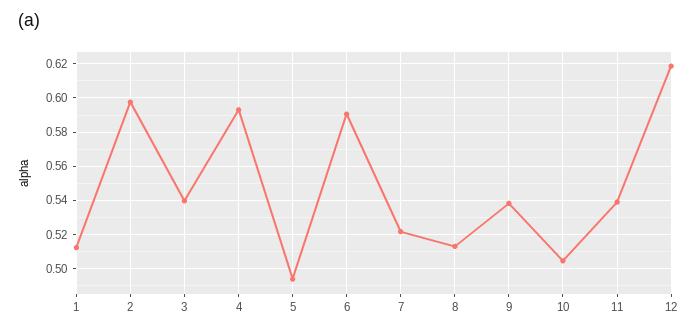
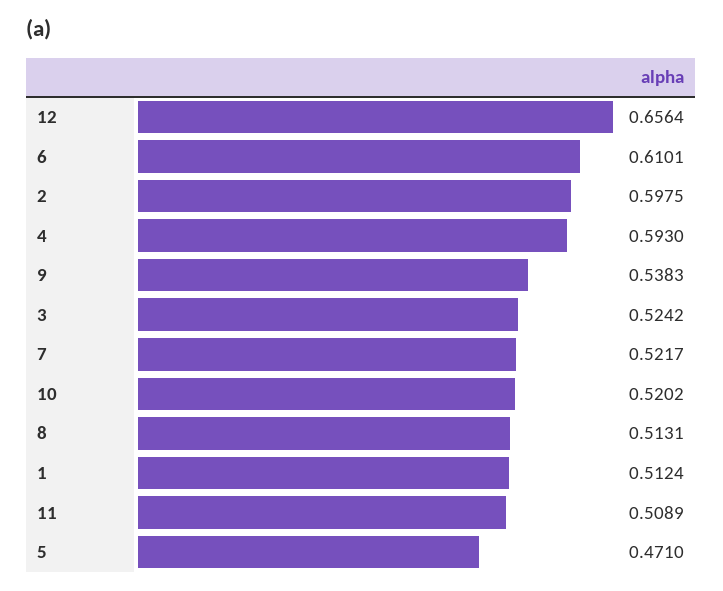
  {
    "1": 0.5124,
    "2": 0.5975,
-   "3": 0.54,
+   "3": 0.5242,
    "4": 0.593,
-   "5": 0.495,
+   "5": 0.471,
-   "6": 0.59,
+   "6": 0.6101,
    "7": 0.5217,
    "8": 0.5131,
    "9": 0.5383,
-   "10": 0.505,
+   "10": 0.5202,
-   "11": 0.54,
+   "11": 0.5089,
-   "12": 0.62
+   "12": 0.6564
  }

